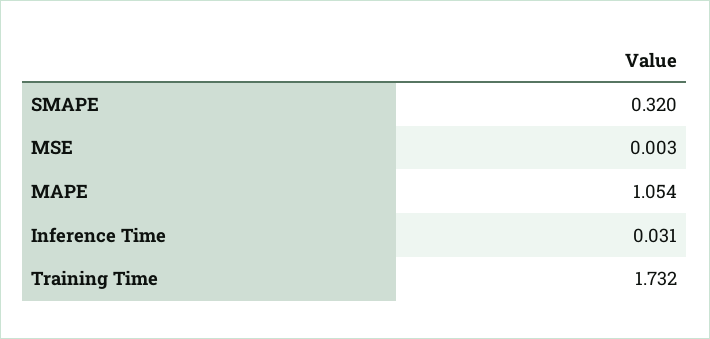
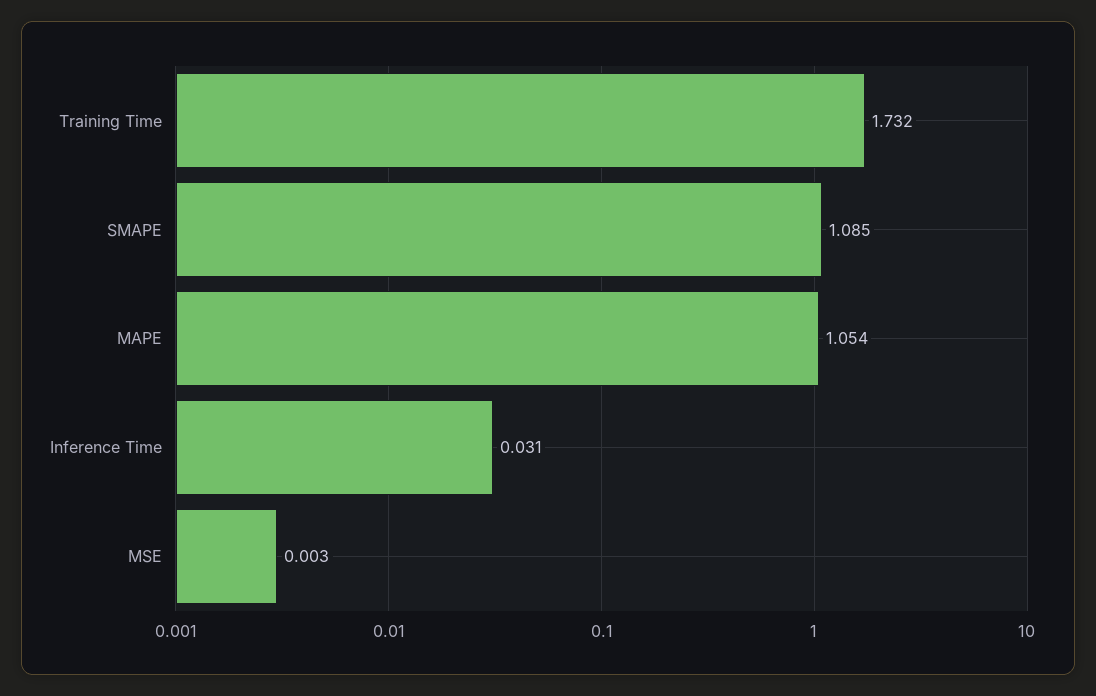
  {
-   "SMAPE": 0.32,
+   "SMAPE": 1.085,
    "MSE": 0.003,
    "MAPE": 1.054,
    "Inference Time": 0.031,
    "Training Time": 1.732
  }

